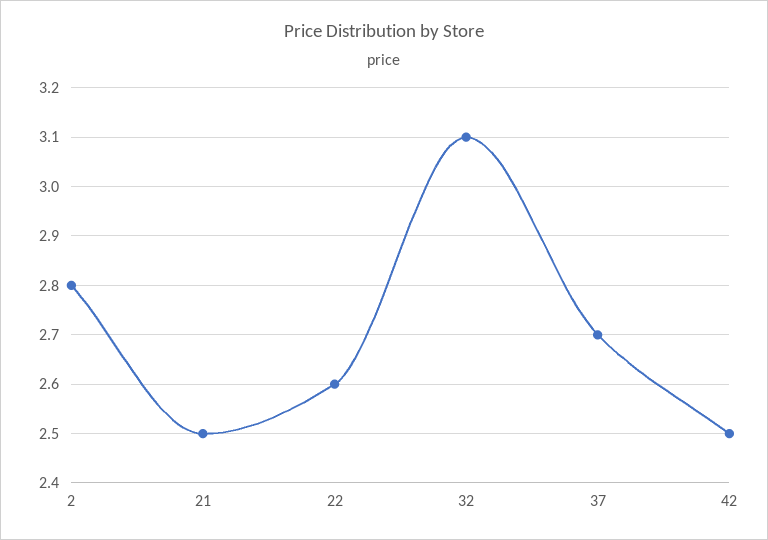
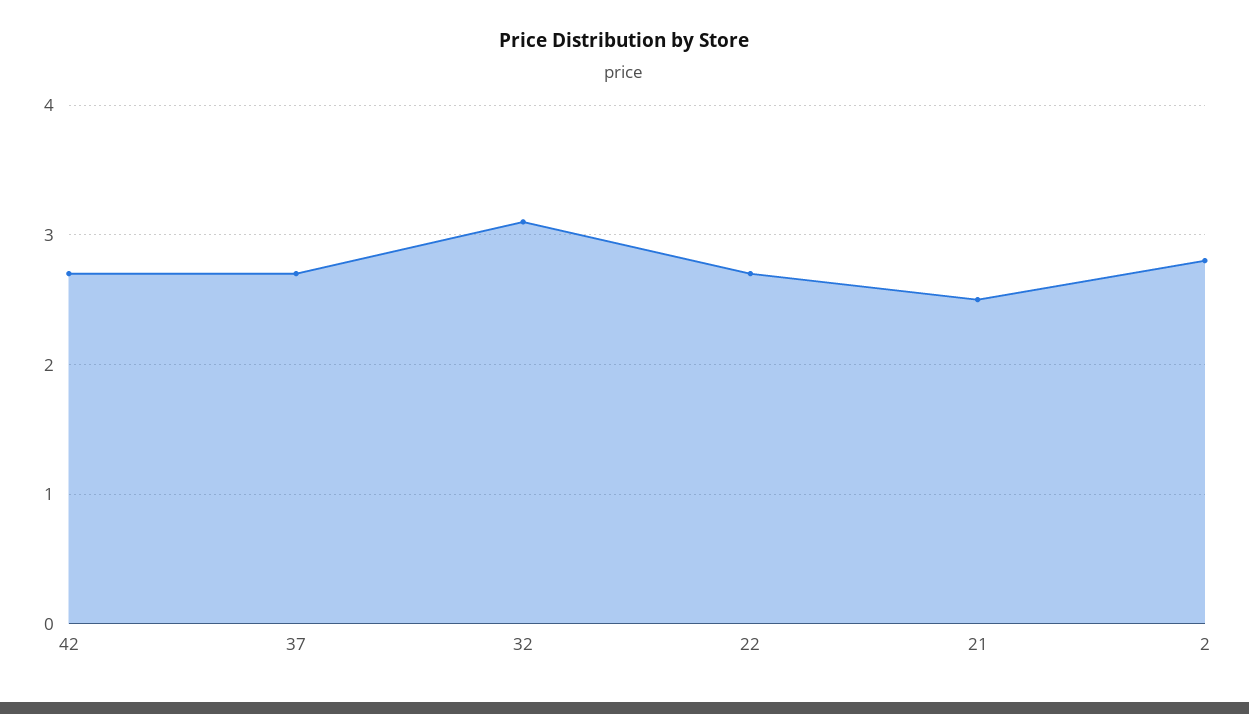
  {
    "2": 2.8,
    "21": 2.5,
-   "22": 2.6,
+   "22": 2.7,
    "32": 3.1,
    "37": 2.7,
-   "42": 2.5
+   "42": 2.7
  }

